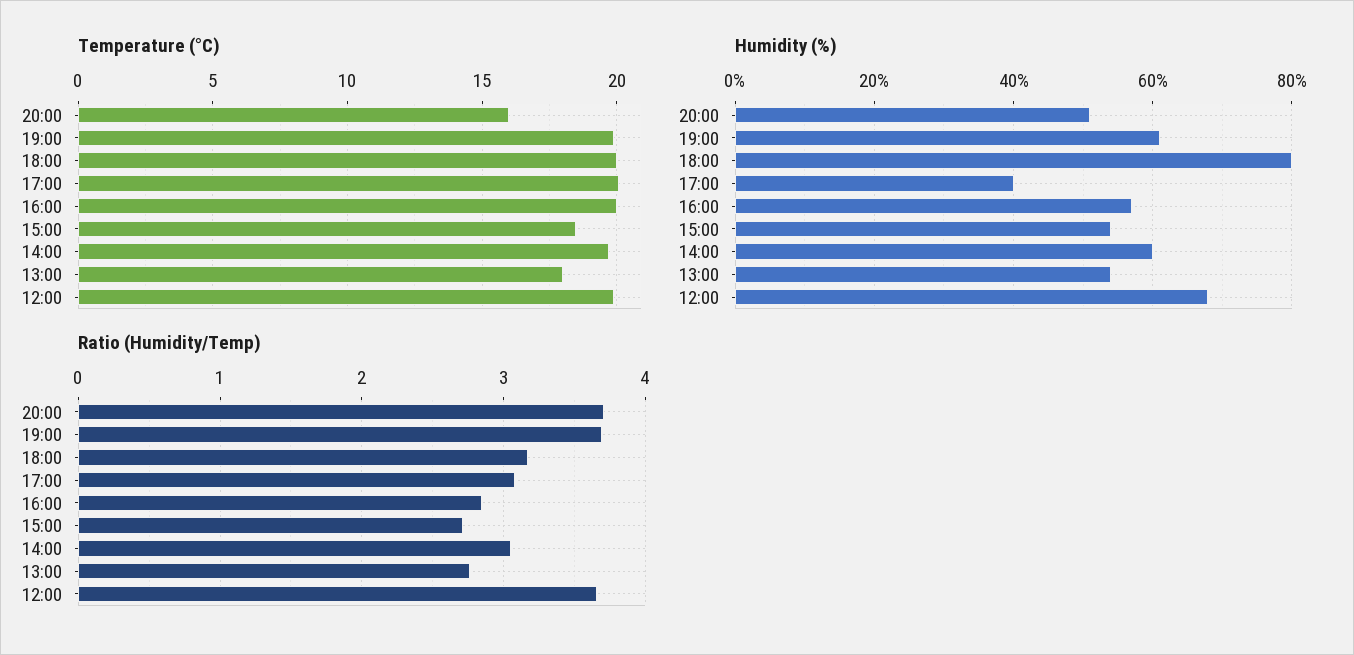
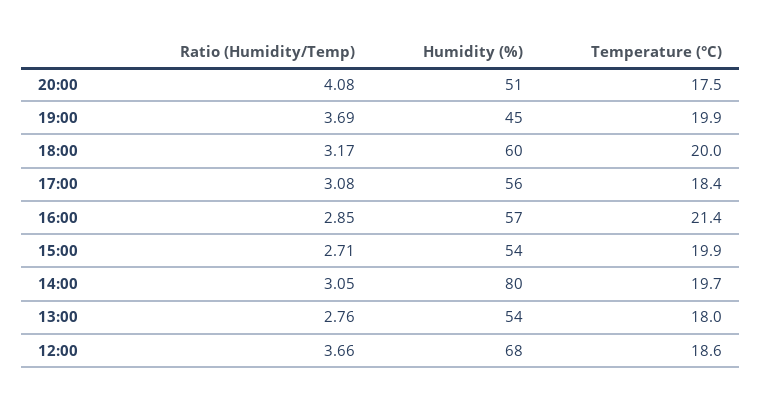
  {
    "Temperature (°C)": {
-     "20:00": 16,
+     "20:00": 17.5,
      "19:00": 19.9,
      "18:00": 20,
-     "17:00": 20,
+     "17:00": 18.4,
-     "16:00": 20,
+     "16:00": 21.4,
-     "15:00": 18.5,
+     "15:00": 19.9,
      "14:00": 19.7,
      "13:00": 18,
-     "12:00": 20
+     "12:00": 18.6
    },
    "Humidity (%)": {
      "20:00": 51,
-     "19:00": 60,
+     "19:00": 45,
-     "18:00": 80,
+     "18:00": 60,
-     "17:00": 40,
+     "17:00": 56,
      "16:00": 57,
      "15:00": 54,
-     "14:00": 60,
+     "14:00": 80,
      "13:00": 54,
      "12:00": 68
    },
    "Ratio (Humidity/Temp)": {
-     "20:00": 3.7,
+     "20:00": 4.08,
      "19:00": 3.69,
      "18:00": 3.17,
      "17:00": 3.08,
      "16:00": 2.85,
      "15:00": 2.71,
      "14:00": 3.05,
      "13:00": 2.76,
      "12:00": 3.66
    }
  }

